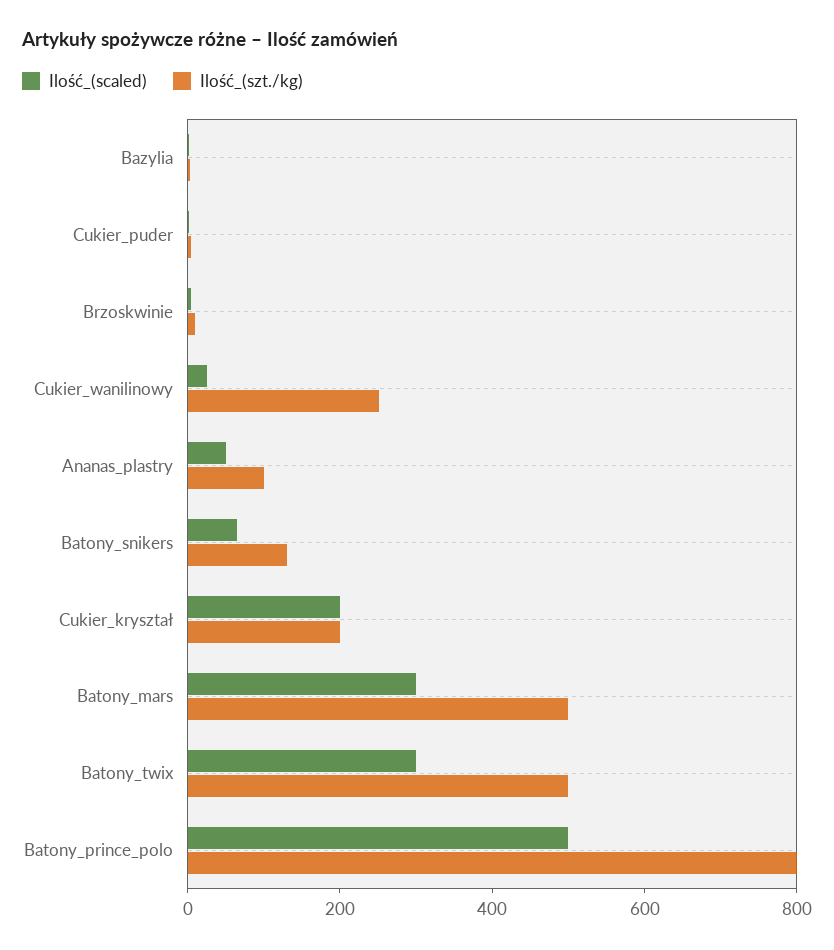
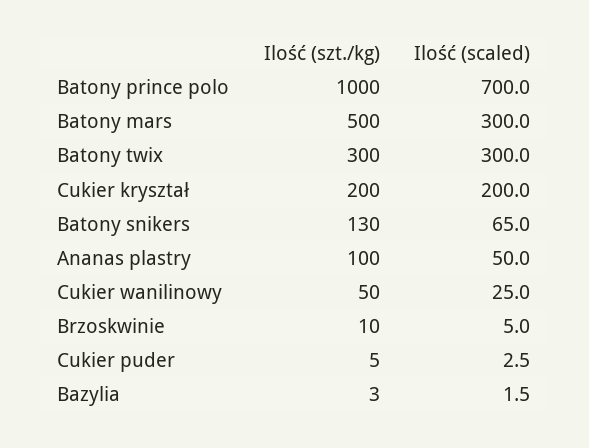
  {
    "Ilość_(scaled)": {
      "Bazylia": 1.5,
      "Cukier_puder": 2.5,
      "Brzoskwinie": 5,
      "Cukier_wanilinowy": 25,
      "Ananas_plastry": 50,
      "Batony_snikers": 65,
      "Cukier_kryształ": 200,
      "Batony_mars": 300,
      "Batony_twix": 300,
-     "Batony_prince_polo": 500
+     "Batony_prince_polo": 700
    },
    "Ilość_(szt./kg)": {
      "Bazylia": 3,
      "Cukier_puder": 5,
      "Brzoskwinie": 10,
-     "Cukier_wanilinowy": 250,
+     "Cukier_wanilinowy": 50,
      "Ananas_plastry": 100,
      "Batony_snikers": 130,
      "Cukier_kryształ": 200,
      "Batony_mars": 500,
-     "Batony_twix": 500,
+     "Batony_twix": 300,
-     "Batony_prince_polo": 800
+     "Batony_prince_polo": 1000
    }
  }

